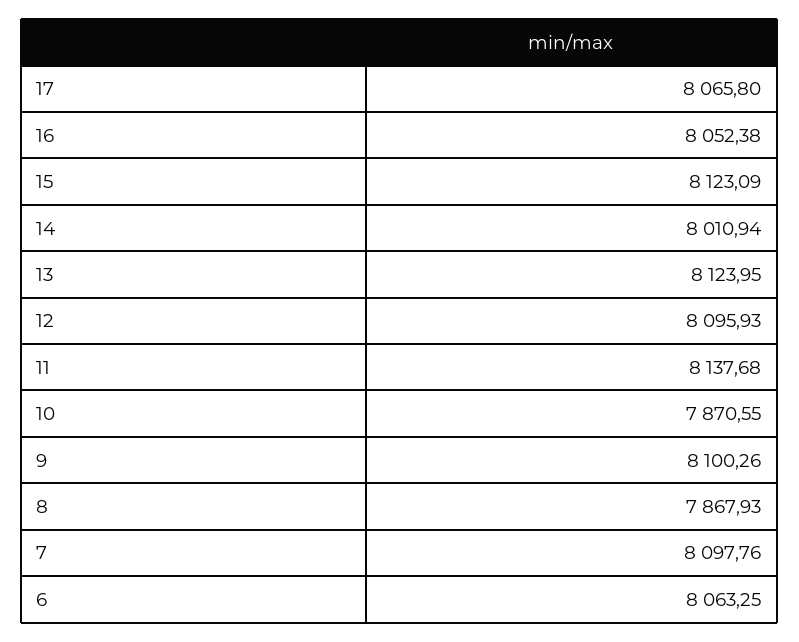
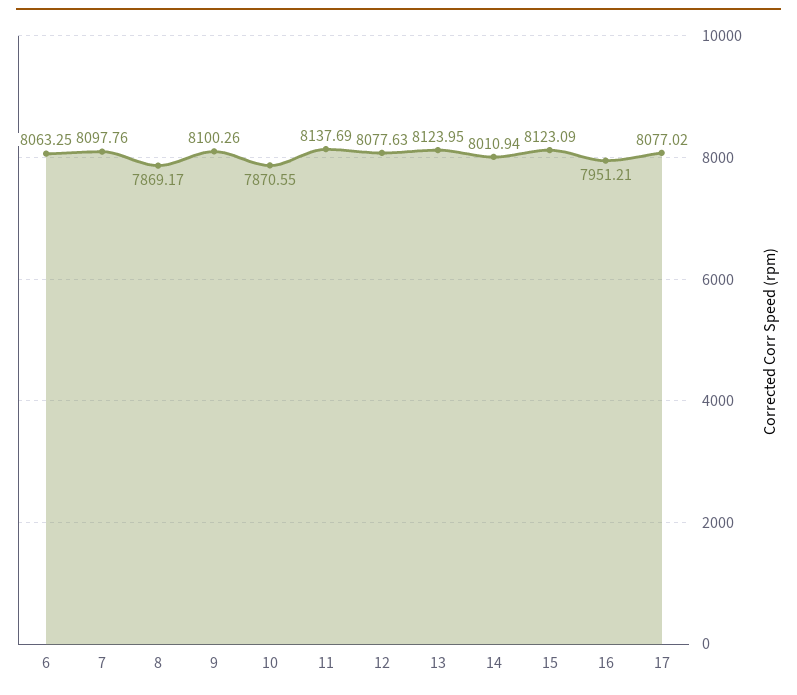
  {
-   "17": 8065.8,
+   "17": 8077.02,
-   "16": 8052.38,
+   "16": 7951.21,
    "15": 8123.09,
    "14": 8010.94,
    "13": 8123.95,
-   "12": 8095.93,
+   "12": 8077.63,
-   "11": 8137.68,
+   "11": 8137.69,
    "10": 7870.55,
    "9": 8100.26,
-   "8": 7867.93,
+   "8": 7869.17,
    "7": 8097.76,
    "6": 8063.25
  }

